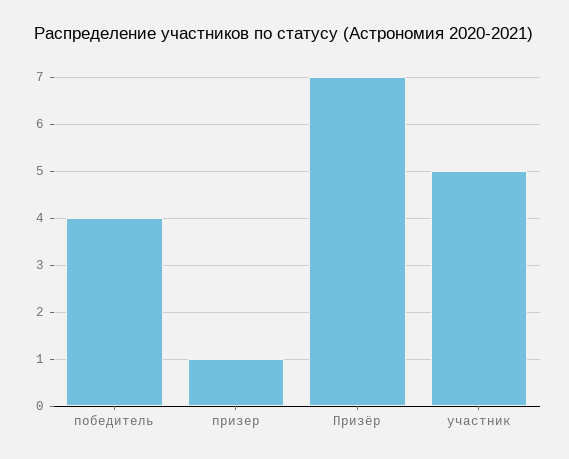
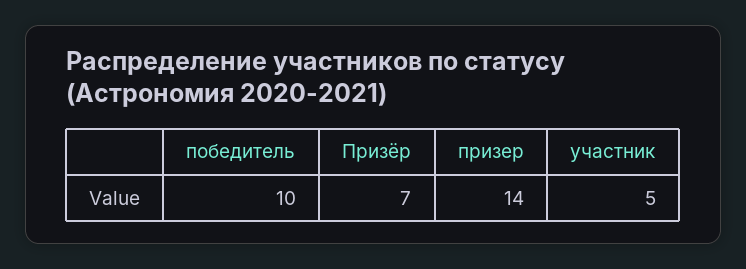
  {
-   "победитель": 4,
+   "победитель": 10,
-   "призер": 1,
+   "призер": 14,
    "Призёр": 7,
    "участник": 5
  }

